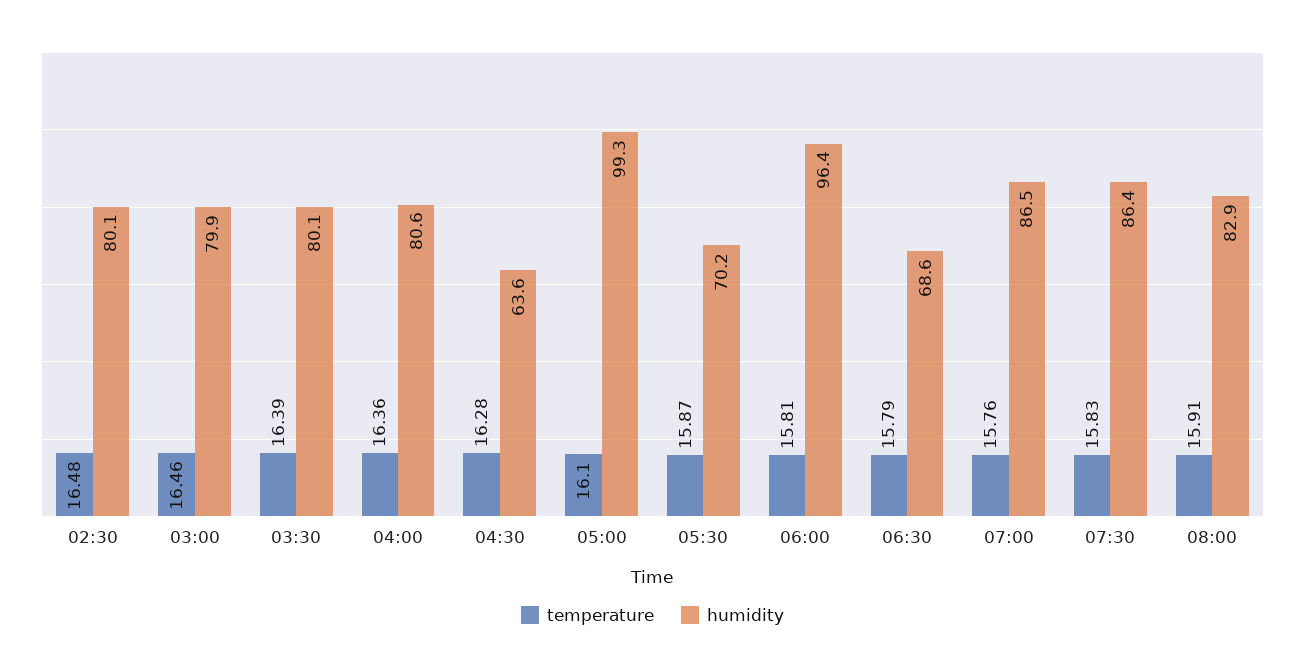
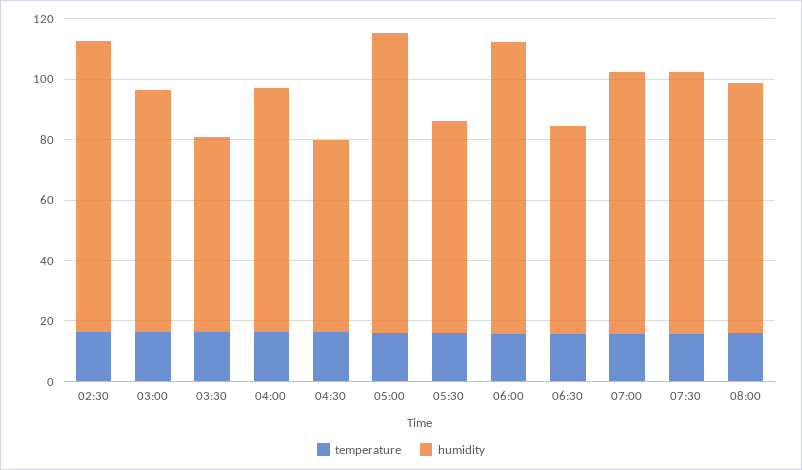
  {
    "temperature": {
      "02:30": 16.48,
      "03:00": 16.46,
      "03:30": 16.39,
      "04:00": 16.36,
      "04:30": 16.28,
      "05:00": 16.1,
      "05:30": 15.87,
      "06:00": 15.81,
      "06:30": 15.79,
      "07:00": 15.76,
      "07:30": 15.83,
      "08:00": 15.91
    },
    "humidity": {
-     "02:30": 80.1,
+     "02:30": 95,
      "03:00": 79.9,
-     "03:30": 80.1,
+     "03:30": 65,
      "04:00": 80.6,
      "04:30": 63.6,
      "05:00": 99.3,
      "05:30": 70.2,
      "06:00": 96.4,
      "06:30": 68.6,
      "07:00": 86.5,
      "07:30": 86.4,
      "08:00": 82.9
    }
  }

